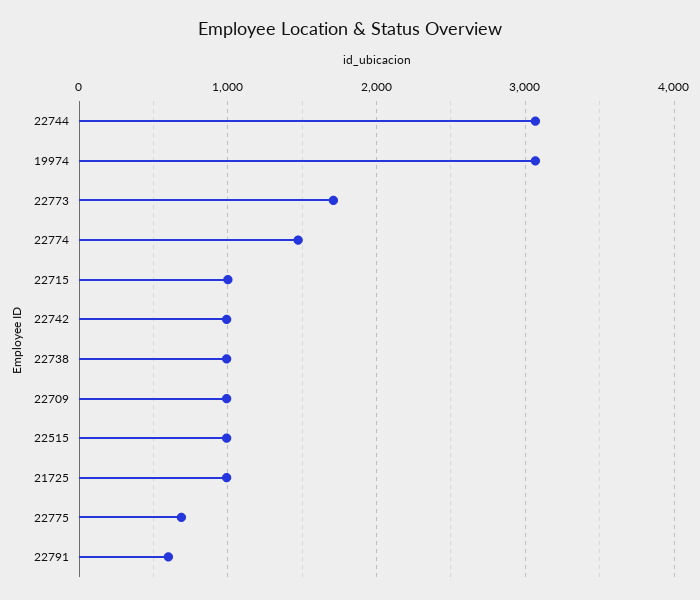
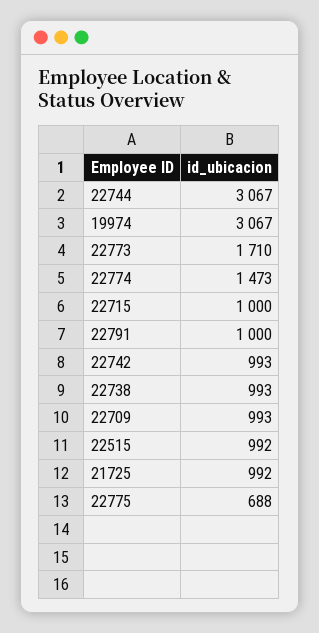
  {
    "22744": 3067,
    "19974": 3067,
    "22773": 1710,
    "22774": 1473,
    "22715": 1000,
    "22742": 993,
    "22738": 993,
    "22709": 993,
    "22515": 992,
    "21725": 992,
    "22775": 688,
-   "22791": 600
+   "22791": 1000
  }

